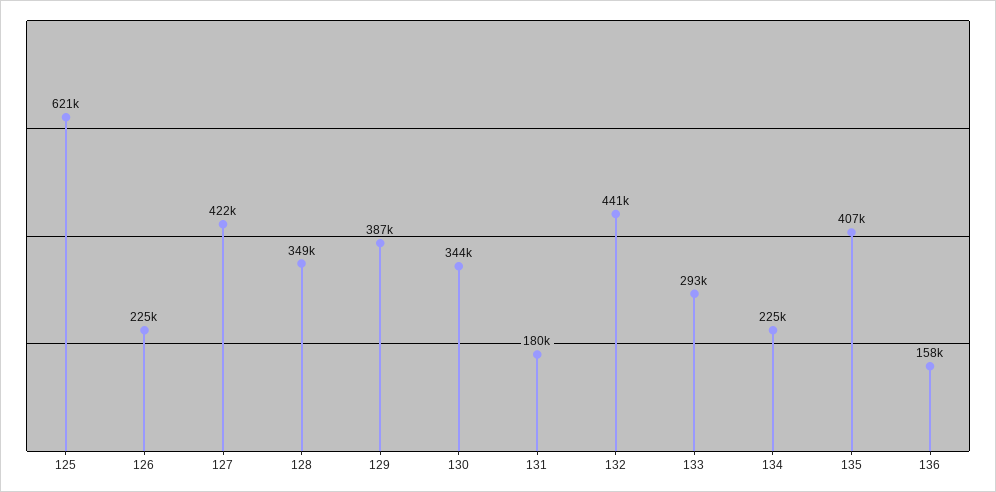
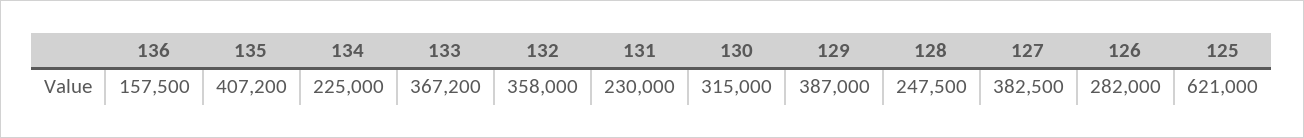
  {
    "125": 621000,
-   "126": 225000,
+   "126": 282000,
-   "127": 422000,
+   "127": 382500,
-   "128": 349000,
+   "128": 247500,
    "129": 387000,
-   "130": 344000,
+   "130": 315000,
-   "131": 180000,
+   "131": 230000,
-   "132": 441000,
+   "132": 358000,
-   "133": 293000,
+   "133": 367200,
    "134": 225000,
    "135": 407200,
    "136": 157500
  }

